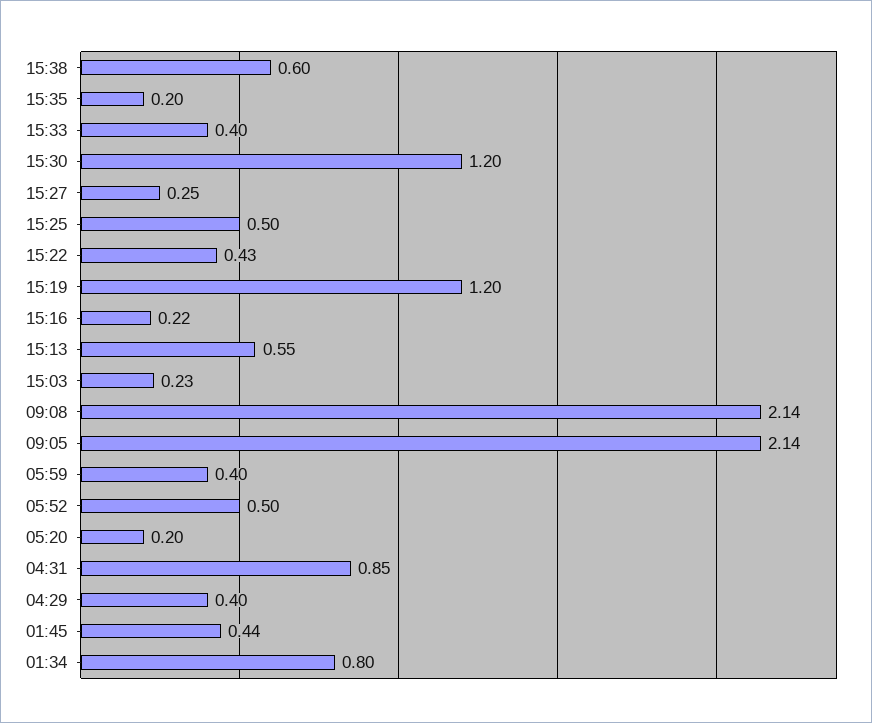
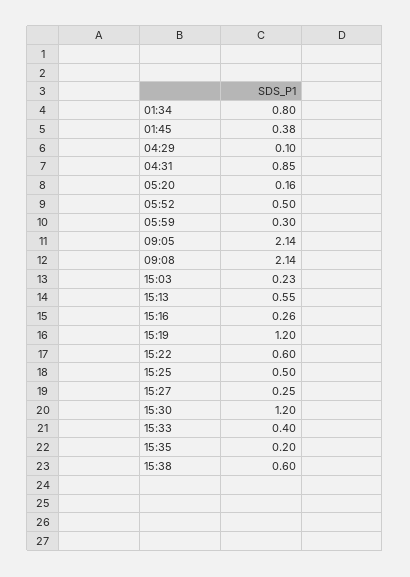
  {
    "15:38": 0.6,
    "15:35": 0.2,
    "15:33": 0.4,
    "15:30": 1.2,
    "15:27": 0.25,
    "15:25": 0.5,
-   "15:22": 0.43,
+   "15:22": 0.6,
    "15:19": 1.2,
-   "15:16": 0.22,
+   "15:16": 0.26,
    "15:13": 0.55,
    "15:03": 0.23,
    "09:08": 2.14,
    "09:05": 2.14,
-   "05:59": 0.4,
+   "05:59": 0.3,
    "05:52": 0.5,
-   "05:20": 0.2,
+   "05:20": 0.16,
    "04:31": 0.85,
-   "04:29": 0.4,
+   "04:29": 0.1,
-   "01:45": 0.44,
+   "01:45": 0.38,
    "01:34": 0.8
  }

